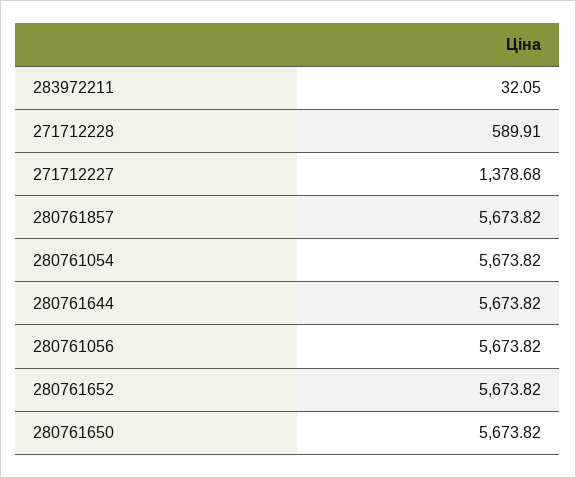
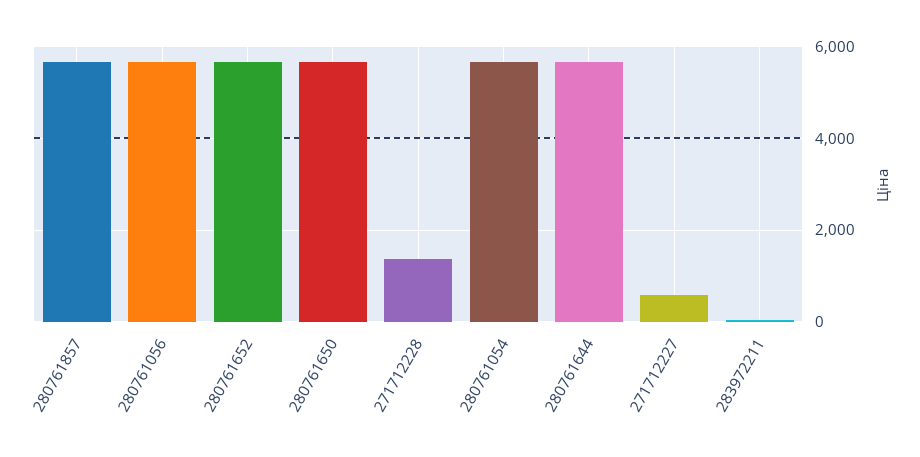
  {
    "283972211": 32.05,
-   "271712228": 589.91,
+   "271712228": 1400,
-   "271712227": 1378.68,
+   "271712227": 600,
    "280761857": 5673.82,
    "280761054": 5673.82,
    "280761644": 5673.82,
    "280761056": 5673.82,
    "280761652": 5673.82,
    "280761650": 5673.82
  }

